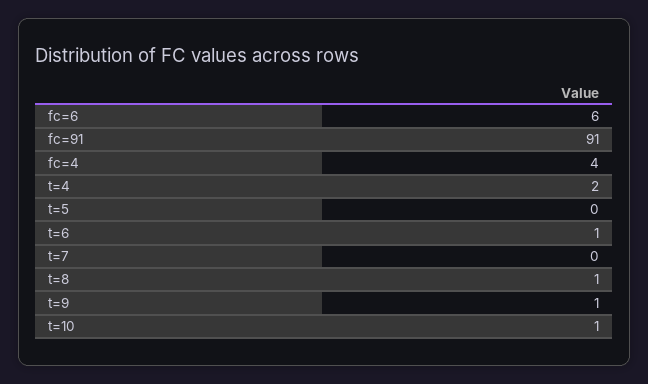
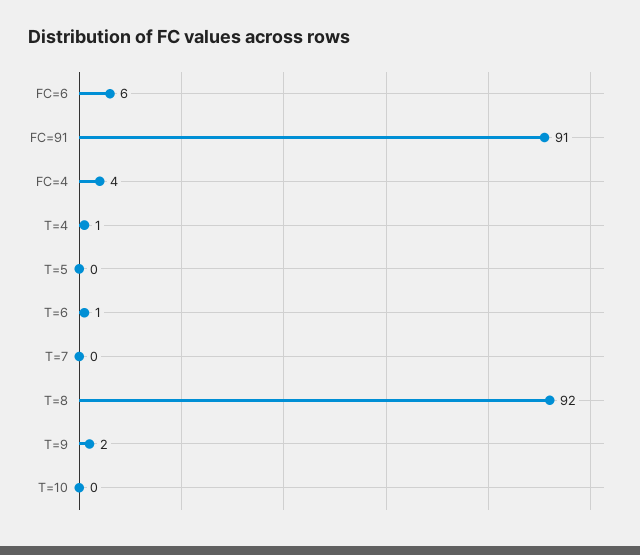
  {
    "fc=6": 6,
    "fc=91": 91,
    "fc=4": 4,
-   "t=4": 2,
+   "t=4": 1,
    "t=5": 0,
    "t=6": 1,
    "t=7": 0,
-   "t=8": 1,
+   "t=8": 92,
-   "t=9": 1,
+   "t=9": 2,
-   "t=10": 1
+   "t=10": 0
  }

